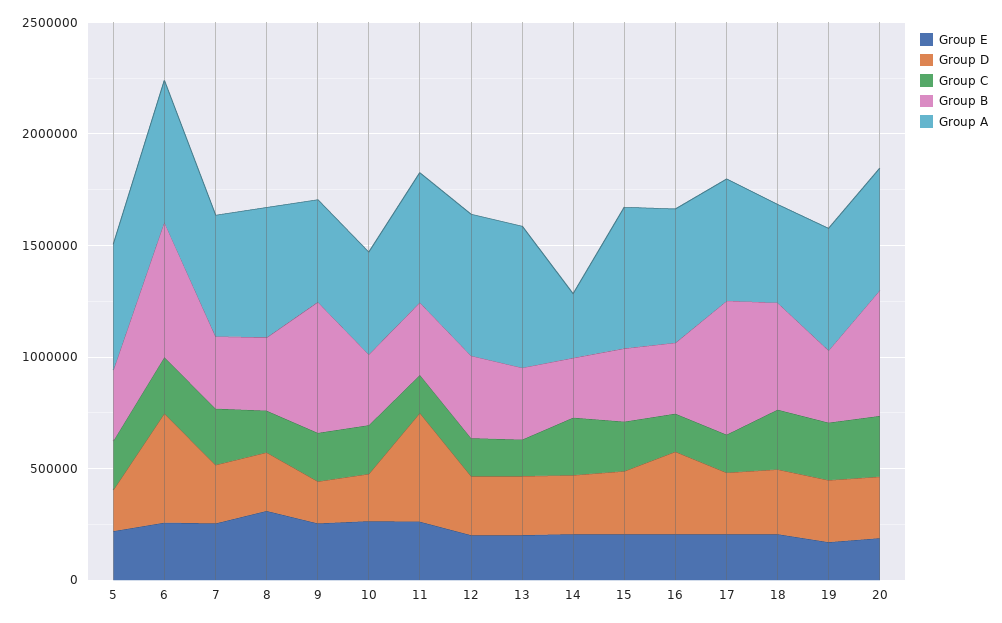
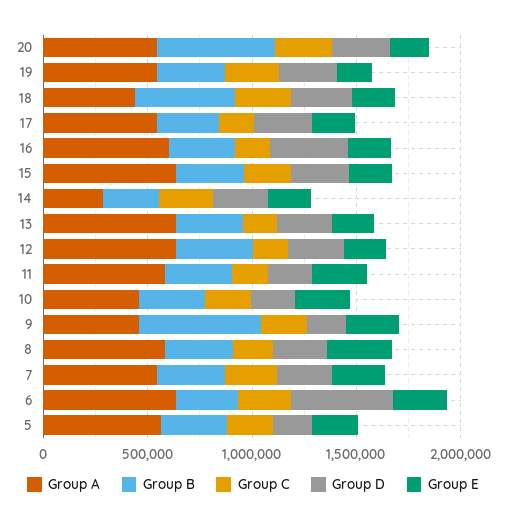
  {
    "Group E": {
      "5": 200000,
      "6": 300000,
      "7": 300000,
      "8": 300000,
      "9": 300000,
      "10": 300000,
      "11": 300000,
      "12": 200000,
      "13": 200000,
      "14": 200000,
      "15": 200000,
      "16": 200000,
      "17": 200000,
      "18": 200000,
      "19": 200000,
      "20": 200000
    },
    "Group D": {
      "5": 200000,
      "6": 500000,
      "7": 300000,
      "8": 300000,
      "9": 200000,
      "10": 200000,
-     "11": 500000,
+     "11": 200000,
      "12": 300000,
      "13": 300000,
      "14": 300000,
      "15": 300000,
      "16": 400000,
      "17": 300000,
      "18": 300000,
      "19": 300000,
      "20": 300000
    },
    "Group C": {
      "5": 200000,
      "6": 300000,
      "7": 300000,
      "8": 200000,
      "9": 200000,
      "10": 200000,
      "11": 200000,
      "12": 200000,
      "13": 200000,
      "14": 300000,
      "15": 200000,
      "16": 200000,
      "17": 200000,
      "18": 300000,
      "19": 300000,
      "20": 300000
    },
    "Group B": {
      "5": 300000,
-     "6": 600000,
+     "6": 300000,
      "7": 300000,
      "8": 300000,
      "9": 600000,
      "10": 300000,
      "11": 300000,
      "12": 400000,
      "13": 300000,
      "14": 300000,
      "15": 300000,
      "16": 300000,
-     "17": 600000,
+     "17": 300000,
      "18": 500000,
      "19": 300000,
      "20": 600000
    },
    "Group A": {
      "5": 600000,
      "6": 600000,
      "7": 500000,
      "8": 600000,
      "9": 500000,
      "10": 500000,
      "11": 600000,
      "12": 600000,
      "13": 600000,
      "14": 300000,
      "15": 600000,
      "16": 600000,
      "17": 500000,
      "18": 400000,
      "19": 500000,
      "20": 500000
    }
  }

